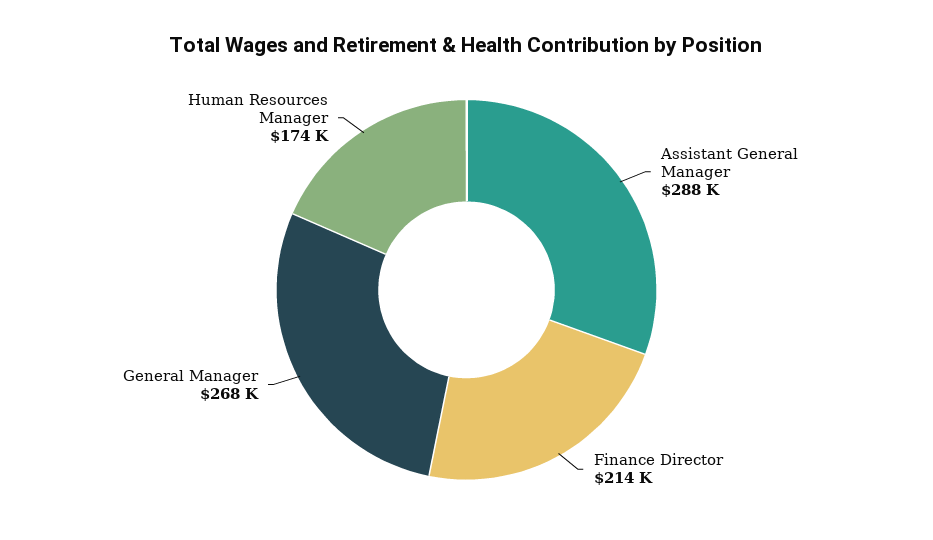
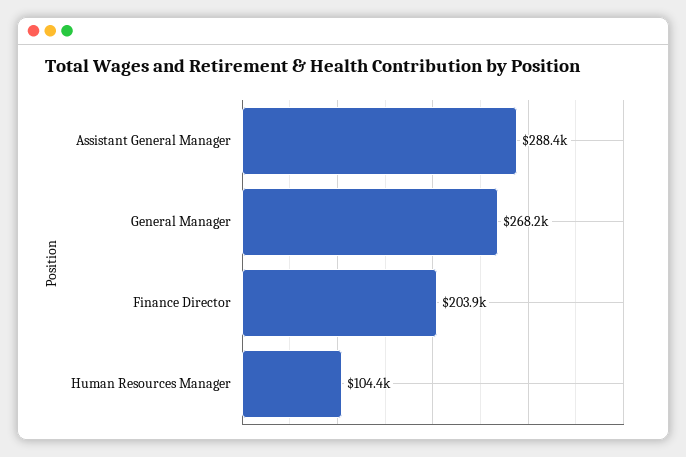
  {
    "Assistant General Manager": 288400,
-   "Finance Director": 214000,
+   "Finance Director": 203900,
    "General Manager": 268200,
-   "Human Resources Manager": 174000
+   "Human Resources Manager": 104400
  }

